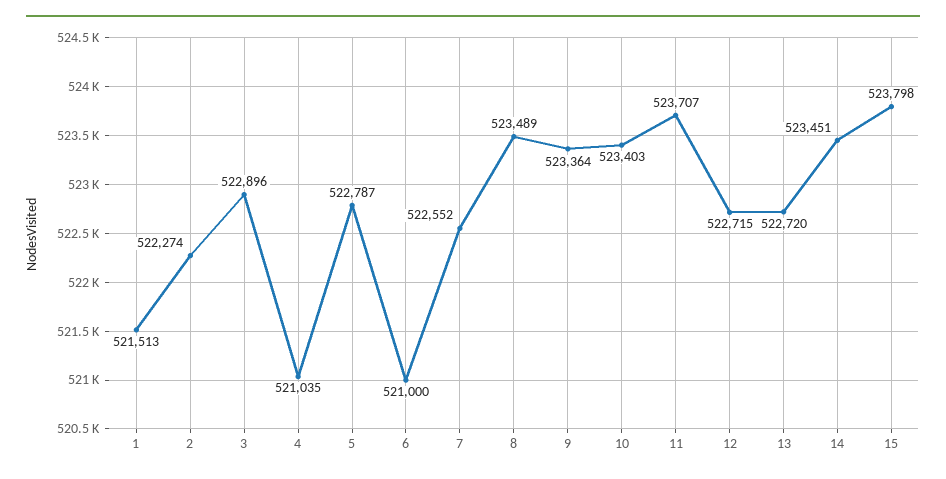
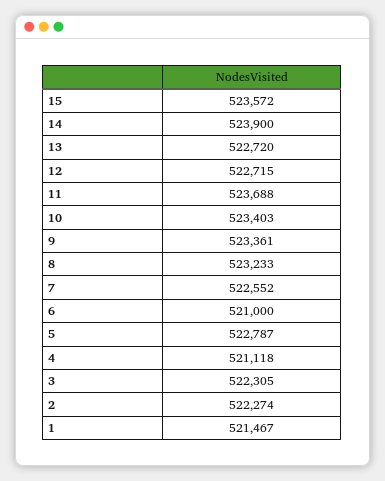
  {
-   "1": 521513,
+   "1": 521467,
    "2": 522274,
-   "3": 522896,
+   "3": 522305,
-   "4": 521035,
+   "4": 521118,
    "5": 522787,
    "6": 521000,
    "7": 522552,
-   "8": 523489,
+   "8": 523233,
-   "9": 523364,
+   "9": 523361,
    "10": 523403,
-   "11": 523707,
+   "11": 523688,
    "12": 522715,
    "13": 522720,
-   "14": 523451,
+   "14": 523900,
-   "15": 523798
+   "15": 523572
  }

